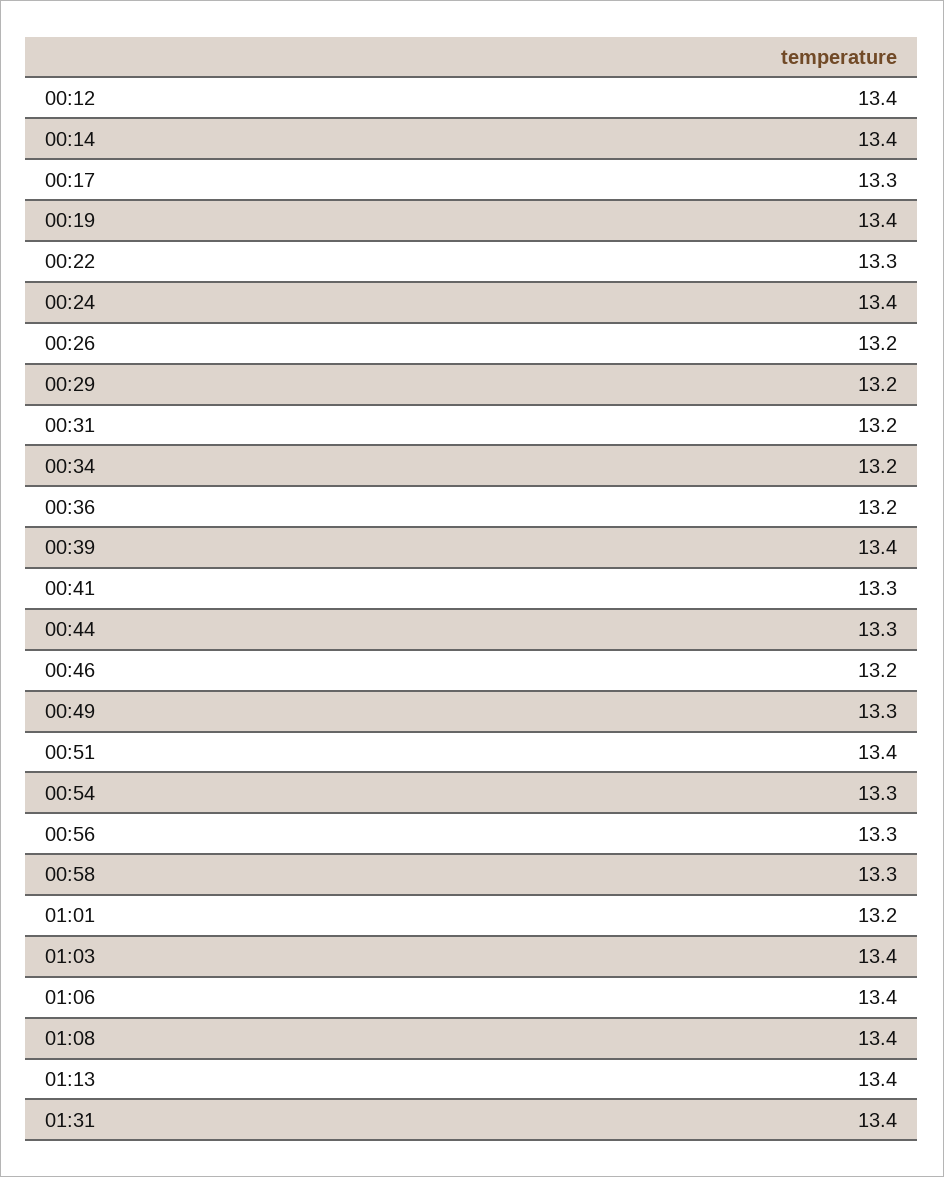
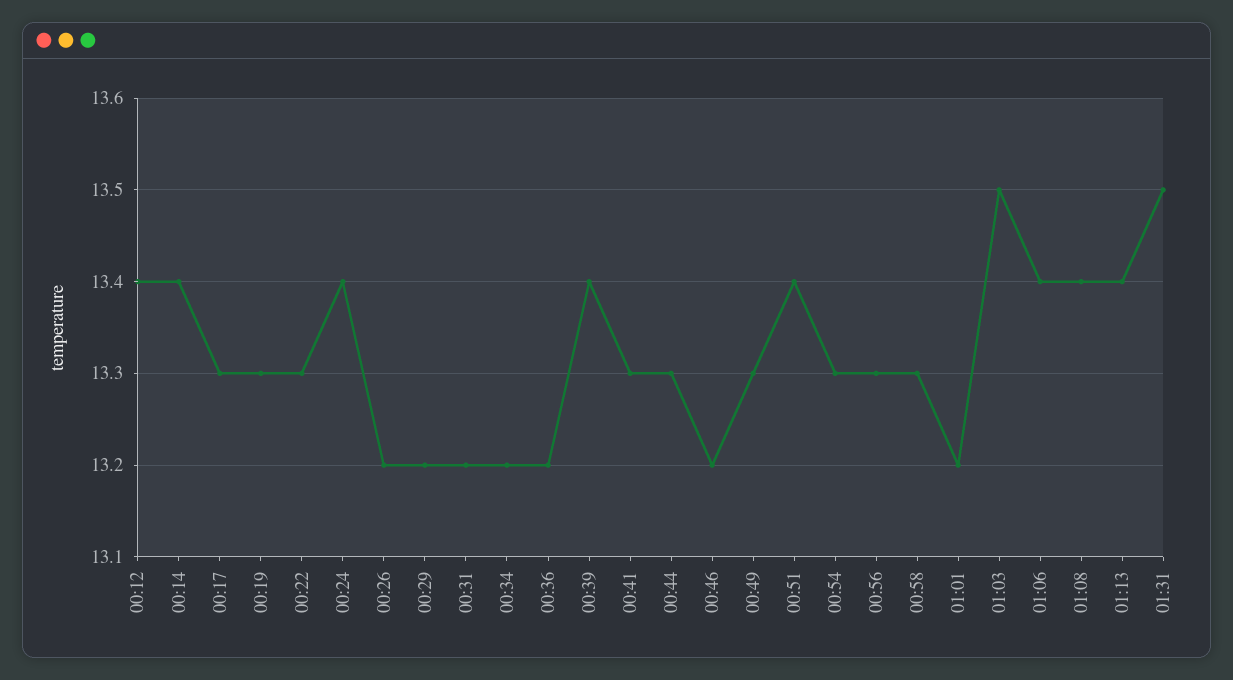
  {
    "00:12": 13.4,
    "00:14": 13.4,
    "00:17": 13.3,
-   "00:19": 13.4,
+   "00:19": 13.3,
    "00:22": 13.3,
    "00:24": 13.4,
    "00:26": 13.2,
    "00:29": 13.2,
    "00:31": 13.2,
    "00:34": 13.2,
    "00:36": 13.2,
    "00:39": 13.4,
    "00:41": 13.3,
    "00:44": 13.3,
    "00:46": 13.2,
    "00:49": 13.3,
    "00:51": 13.4,
    "00:54": 13.3,
    "00:56": 13.3,
    "00:58": 13.3,
    "01:01": 13.2,
-   "01:03": 13.4,
+   "01:03": 13.5,
    "01:06": 13.4,
    "01:08": 13.4,
    "01:13": 13.4,
-   "01:31": 13.4
+   "01:31": 13.5
  }

